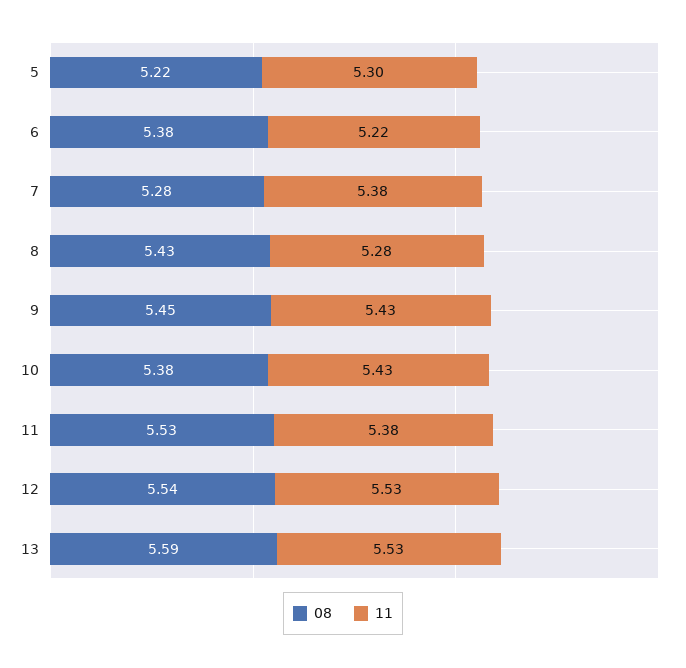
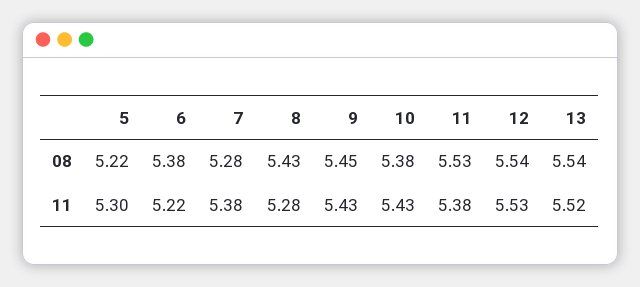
  {
    "08": {
      "5": 5.22,
      "6": 5.38,
      "7": 5.28,
      "8": 5.43,
      "9": 5.45,
      "10": 5.38,
      "11": 5.53,
      "12": 5.54,
-     "13": 5.59
+     "13": 5.54
    },
    "11": {
      "5": 5.3,
      "6": 5.22,
      "7": 5.38,
      "8": 5.28,
      "9": 5.43,
      "10": 5.43,
      "11": 5.38,
      "12": 5.53,
-     "13": 5.53
+     "13": 5.52
    }
  }

